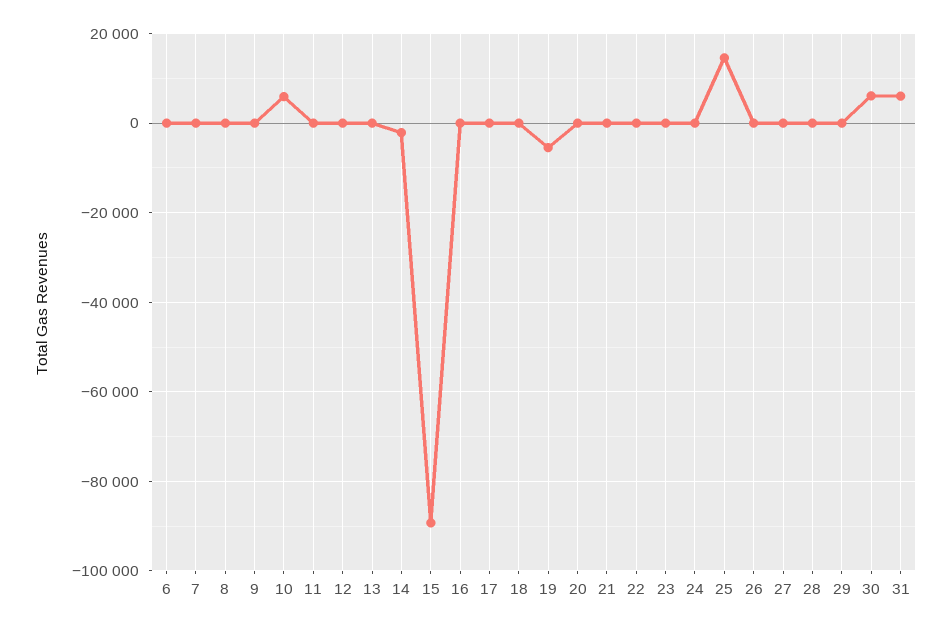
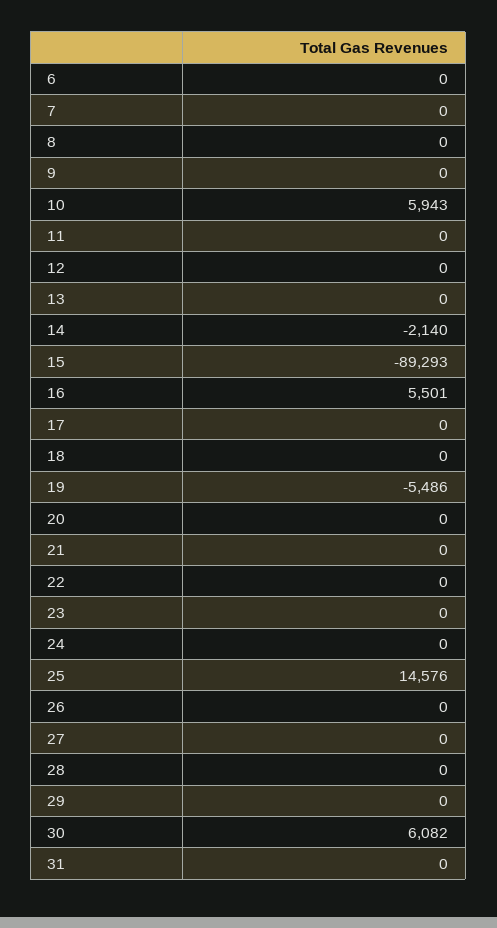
  {
    "6": 0,
    "7": 0,
    "8": 0,
    "9": 0,
    "10": 5943,
    "11": 0,
    "12": 0,
    "13": 0,
    "14": -2140,
    "15": -89293,
-   "16": 0,
+   "16": 5501,
    "17": 0,
    "18": 0,
    "19": -5486,
    "20": 0,
    "21": 0,
    "22": 0,
    "23": 0,
    "24": 0,
    "25": 14576,
    "26": 0,
    "27": 0,
    "28": 0,
    "29": 0,
    "30": 6082,
-   "31": 6000
+   "31": 0
  }

